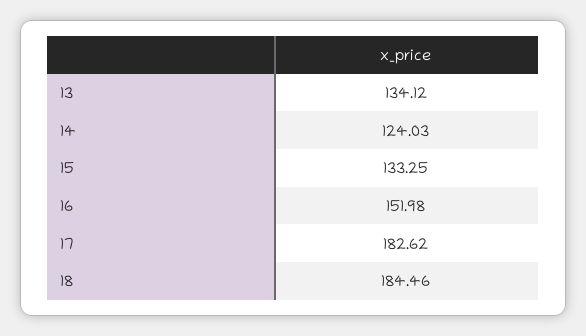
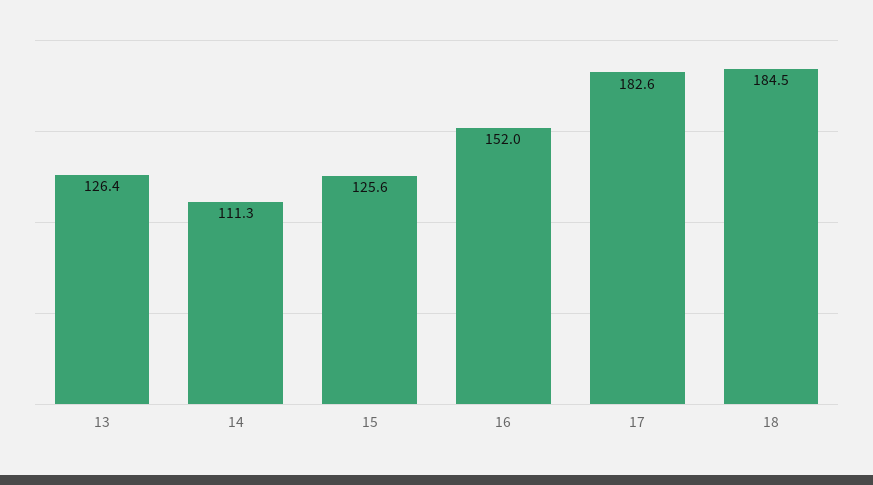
  {
-   "13": 134.12,
+   "13": 126.4,
-   "14": 124.03,
+   "14": 111.3,
-   "15": 133.25,
+   "15": 125.6,
    "16": 151.98,
    "17": 182.62,
    "18": 184.46
  }

